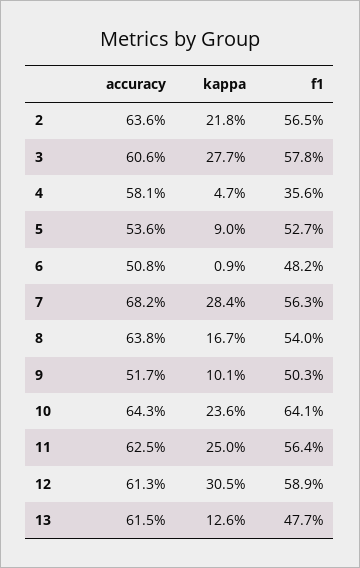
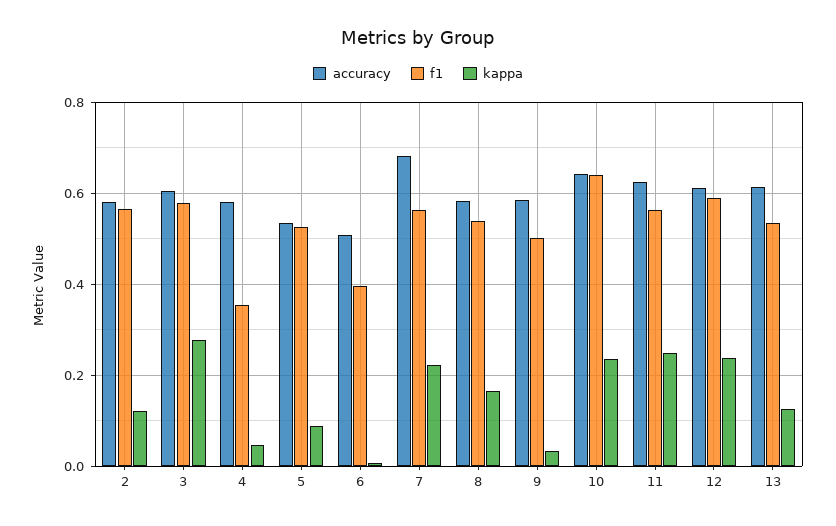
  {
    "accuracy": {
-     "2": 0.636,
+     "2": 0.58,
      "3": 0.606,
      "4": 0.581,
      "5": 0.536,
      "6": 0.508,
      "7": 0.682,
-     "8": 0.638,
+     "8": 0.58,
-     "9": 0.517,
+     "9": 0.58,
      "10": 0.643,
      "11": 0.625,
      "12": 0.613,
      "13": 0.615
    },
    "kappa": {
-     "2": 0.218,
+     "2": 0.12,
      "3": 0.277,
      "4": 0.047,
      "5": 0.09,
      "6": 0.009,
-     "7": 0.284,
+     "7": 0.22,
      "8": 0.167,
-     "9": 0.101,
+     "9": 0.04,
      "10": 0.236,
      "11": 0.25,
-     "12": 0.305,
+     "12": 0.24,
      "13": 0.126
    },
    "f1": {
      "2": 0.565,
      "3": 0.578,
      "4": 0.356,
      "5": 0.527,
-     "6": 0.482,
+     "6": 0.4,
      "7": 0.563,
      "8": 0.54,
      "9": 0.503,
      "10": 0.641,
      "11": 0.564,
      "12": 0.589,
-     "13": 0.477
+     "13": 0.54
    }
  }

